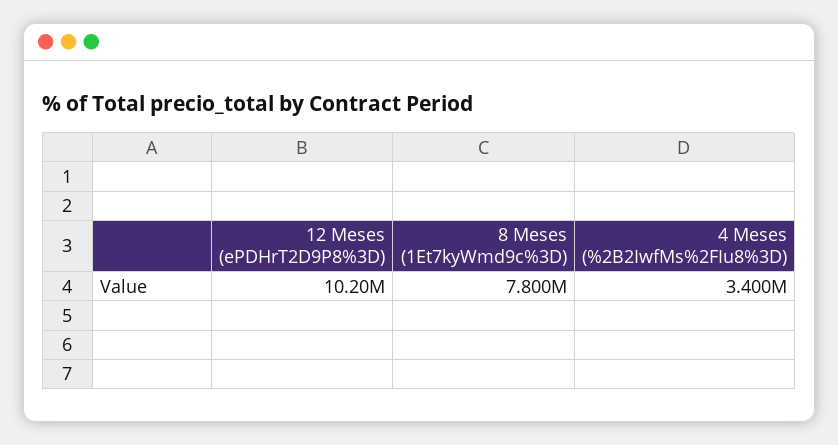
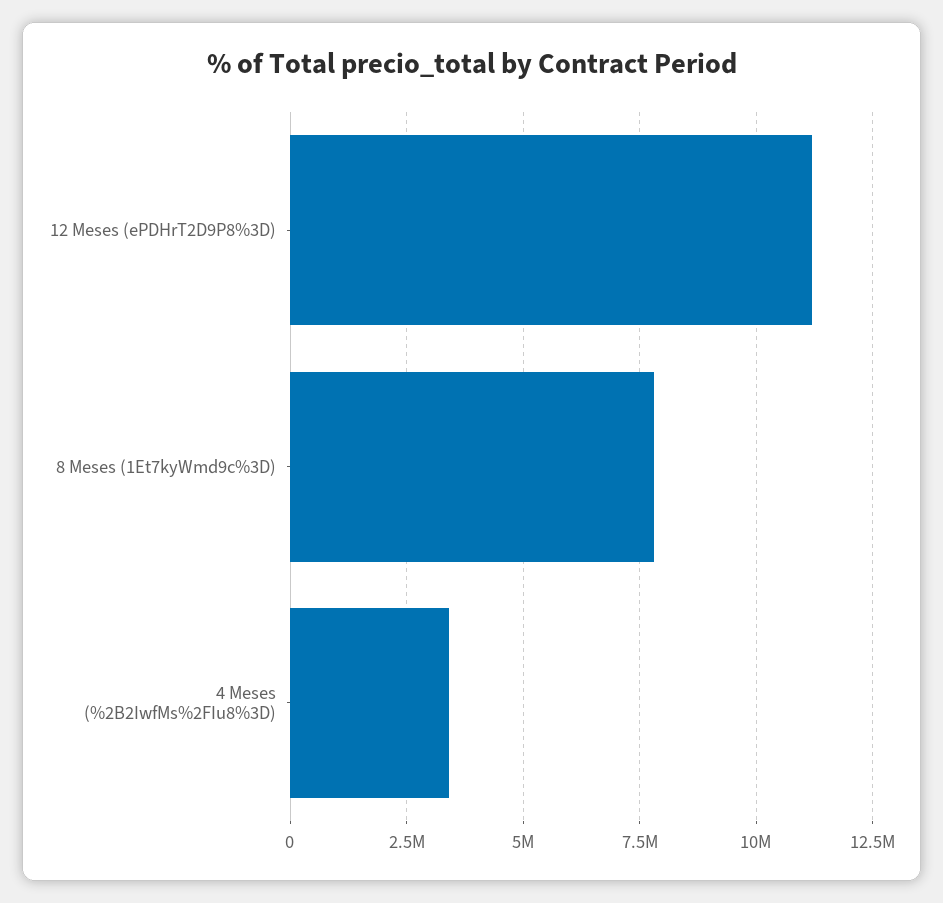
  {
-   "12 Meses (ePDHrT2D9P8%3D)": 10200000,
+   "12 Meses (ePDHrT2D9P8%3D)": 11250000,
    "8 Meses (1Et7kyWmd9c%3D)": 7800000,
    "4 Meses (%2B2IwfMs%2FIu8%3D)": 3400000
  }

